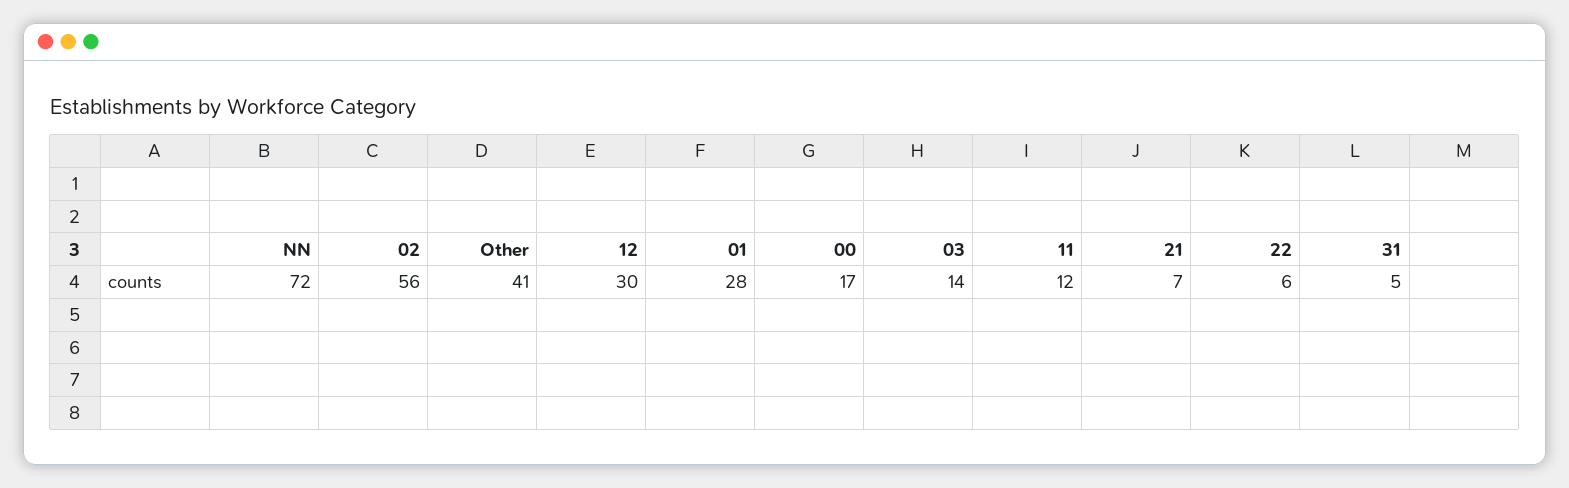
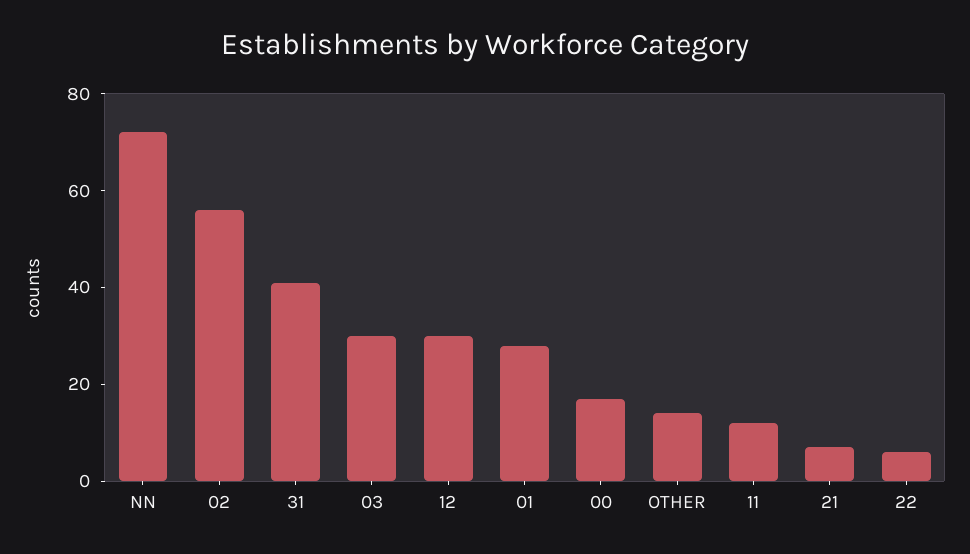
  {
    "NN": 72,
    "02": 56,
-   "Other": 41,
+   "Other": 15,
    "12": 30,
    "01": 28,
    "00": 17,
-   "03": 14,
+   "03": 30,
    "11": 12,
    "21": 7,
    "22": 6,
-   "31": 5
+   "31": 40
  }

